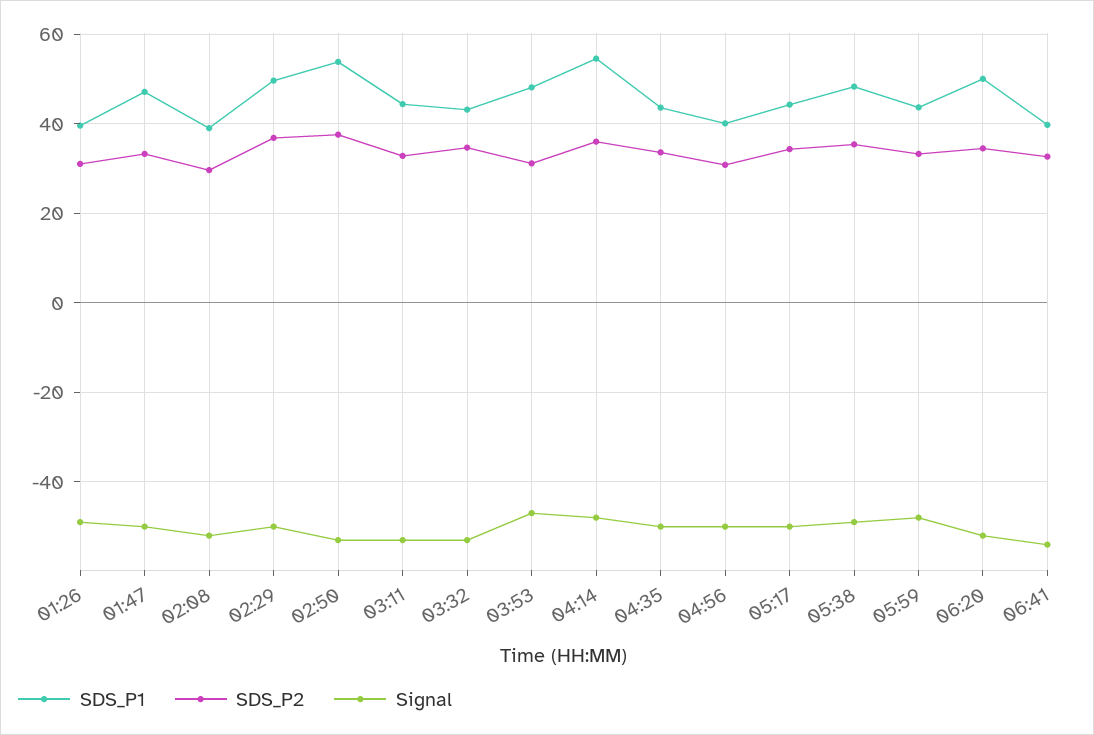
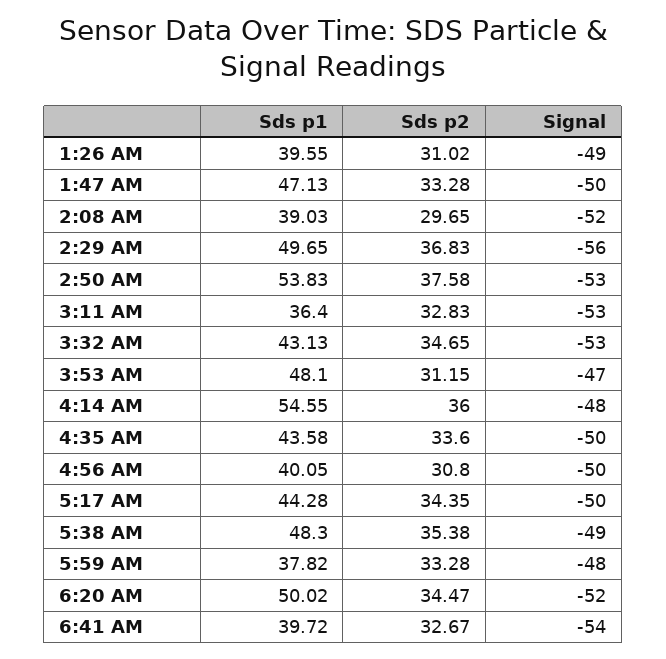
  {
    "SDS_P1": {
      "01:26": 39.55,
      "01:47": 47.13,
      "02:08": 39.03,
      "02:29": 49.65,
      "02:50": 53.83,
-     "03:11": 44,
+     "03:11": 36.4,
      "03:32": 43.13,
      "03:53": 48.1,
      "04:14": 54.55,
      "04:35": 43.58,
      "04:56": 40.05,
      "05:17": 44.28,
      "05:38": 48.3,
-     "05:59": 44,
+     "05:59": 37.82,
      "06:20": 50.02,
      "06:41": 39.72
    },
    "SDS_P2": {
      "01:26": 31.02,
      "01:47": 33.28,
      "02:08": 29.65,
      "02:29": 36.83,
      "02:50": 37.58,
      "03:11": 32.83,
      "03:32": 34.65,
      "03:53": 31.15,
      "04:14": 36,
      "04:35": 33.6,
      "04:56": 30.8,
      "05:17": 34.35,
      "05:38": 35.38,
      "05:59": 33.28,
      "06:20": 34.47,
      "06:41": 32.67
    },
    "Signal": {
      "01:26": -49,
      "01:47": -50,
      "02:08": -52,
-     "02:29": -50,
+     "02:29": -56,
      "02:50": -53,
      "03:11": -53,
      "03:32": -53,
      "03:53": -47,
      "04:14": -48,
      "04:35": -50,
      "04:56": -50,
      "05:17": -50,
      "05:38": -49,
      "05:59": -48,
      "06:20": -52,
      "06:41": -54
    }
  }

